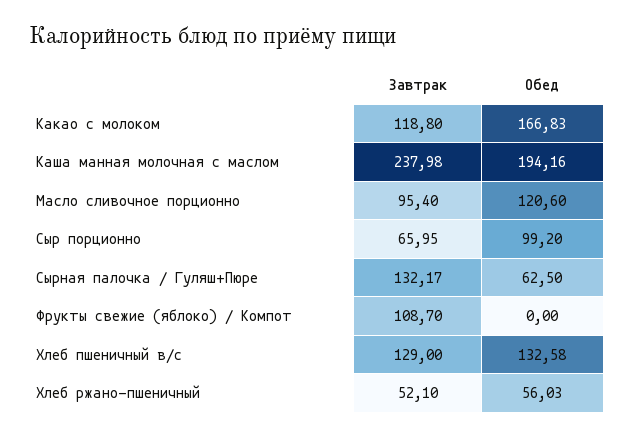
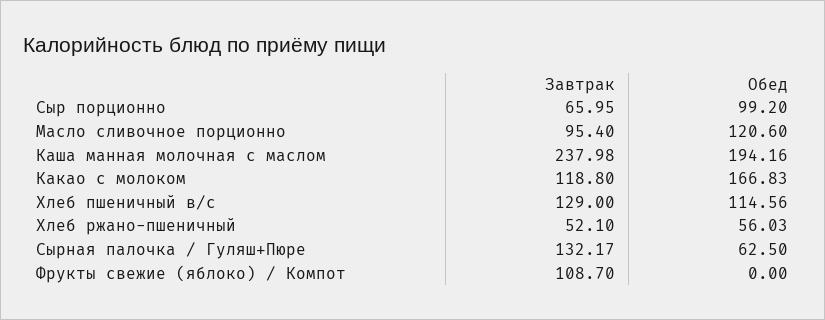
  {
    "Завтрак": {
      "Какао с молоком": 118.8,
      "Каша манная молочная с маслом": 237.98,
      "Масло сливочное порционно": 95.4,
      "Сыр порционно": 65.95,
      "Сырная палочка / Гуляш+Пюре": 132.17,
      "Фрукты свежие (яблоко) / Компот": 108.7,
      "Хлеб пшеничный в/с": 129,
      "Хлеб ржано-пшеничный": 52.1
    },
    "Обед": {
      "Какао с молоком": 166.83,
      "Каша манная молочная с маслом": 194.16,
      "Масло сливочное порционно": 120.6,
      "Сыр порционно": 99.2,
      "Сырная палочка / Гуляш+Пюре": 62.5,
      "Фрукты свежие (яблоко) / Компот": 0,
-     "Хлеб пшеничный в/с": 132.58,
+     "Хлеб пшеничный в/с": 114.56,
      "Хлеб ржано-пшеничный": 56.03
    }
  }

